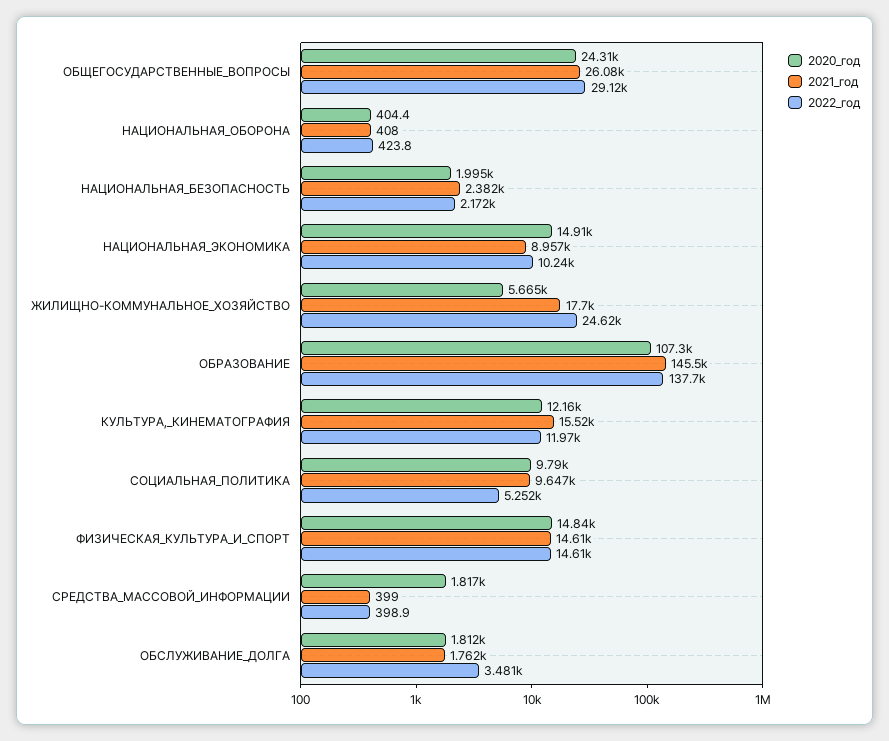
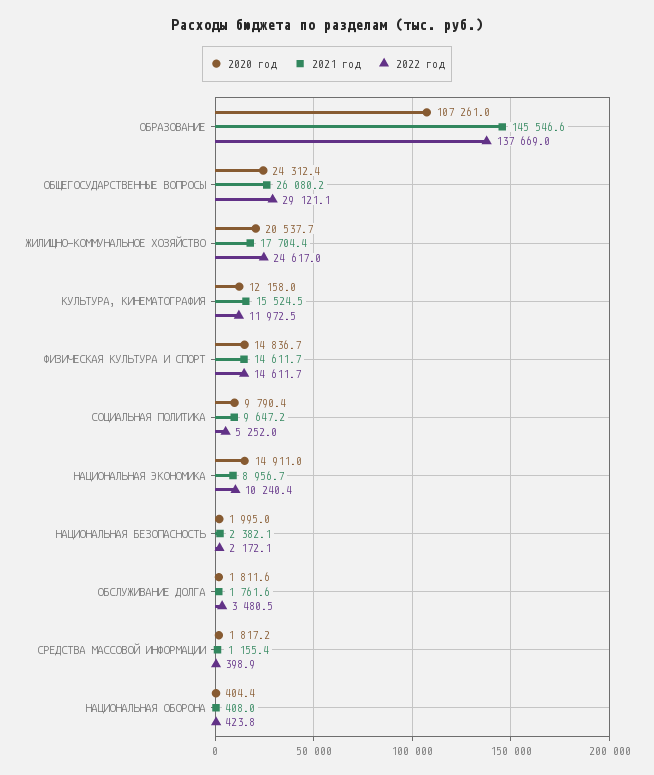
  {
    "2020_год": {
      "ОБЩЕГОСУДАРСТВЕННЫЕ_ВОПРОСЫ": 24312.4,
      "НАЦИОНАЛЬНАЯ_ОБОРОНА": 404.4,
      "НАЦИОНАЛЬНАЯ_БЕЗОПАСНОСТЬ": 1995,
      "НАЦИОНАЛЬНАЯ_ЭКОНОМИКА": 14911,
-     "ЖИЛИЩНО-КОММУНАЛЬНОЕ_ХОЗЯЙСТВО": 5665,
+     "ЖИЛИЩНО-КОММУНАЛЬНОЕ_ХОЗЯЙСТВО": 20537.7,
      "ОБРАЗОВАНИЕ": 107261,
      "КУЛЬТУРА,_КИНЕМАТОГРАФИЯ": 12158,
      "СОЦИАЛЬНАЯ_ПОЛИТИКА": 9790.4,
      "ФИЗИЧЕСКАЯ_КУЛЬТУРА_И_СПОРТ": 14836.7,
      "СРЕДСТВА_МАССОВОЙ_ИНФОРМАЦИИ": 1817.2,
      "ОБСЛУЖИВАНИЕ_ДОЛГА": 1811.6
    },
    "2021_год": {
      "ОБЩЕГОСУДАРСТВЕННЫЕ_ВОПРОСЫ": 26080.2,
      "НАЦИОНАЛЬНАЯ_ОБОРОНА": 408,
      "НАЦИОНАЛЬНАЯ_БЕЗОПАСНОСТЬ": 2382.1,
      "НАЦИОНАЛЬНАЯ_ЭКОНОМИКА": 8956.7,
      "ЖИЛИЩНО-КОММУНАЛЬНОЕ_ХОЗЯЙСТВО": 17704.4,
      "ОБРАЗОВАНИЕ": 145546.6,
      "КУЛЬТУРА,_КИНЕМАТОГРАФИЯ": 15524.5,
      "СОЦИАЛЬНАЯ_ПОЛИТИКА": 9647.2,
      "ФИЗИЧЕСКАЯ_КУЛЬТУРА_И_СПОРТ": 14611.7,
-     "СРЕДСТВА_МАССОВОЙ_ИНФОРМАЦИИ": 399,
+     "СРЕДСТВА_МАССОВОЙ_ИНФОРМАЦИИ": 1155.4,
      "ОБСЛУЖИВАНИЕ_ДОЛГА": 1761.6
    },
    "2022_год": {
      "ОБЩЕГОСУДАРСТВЕННЫЕ_ВОПРОСЫ": 29121.1,
      "НАЦИОНАЛЬНАЯ_ОБОРОНА": 423.8,
      "НАЦИОНАЛЬНАЯ_БЕЗОПАСНОСТЬ": 2172.1,
      "НАЦИОНАЛЬНАЯ_ЭКОНОМИКА": 10240.4,
      "ЖИЛИЩНО-КОММУНАЛЬНОЕ_ХОЗЯЙСТВО": 24617,
      "ОБРАЗОВАНИЕ": 137669,
      "КУЛЬТУРА,_КИНЕМАТОГРАФИЯ": 11972.5,
      "СОЦИАЛЬНАЯ_ПОЛИТИКА": 5252,
      "ФИЗИЧЕСКАЯ_КУЛЬТУРА_И_СПОРТ": 14611.7,
      "СРЕДСТВА_МАССОВОЙ_ИНФОРМАЦИИ": 398.9,
      "ОБСЛУЖИВАНИЕ_ДОЛГА": 3480.5
    }
  }

